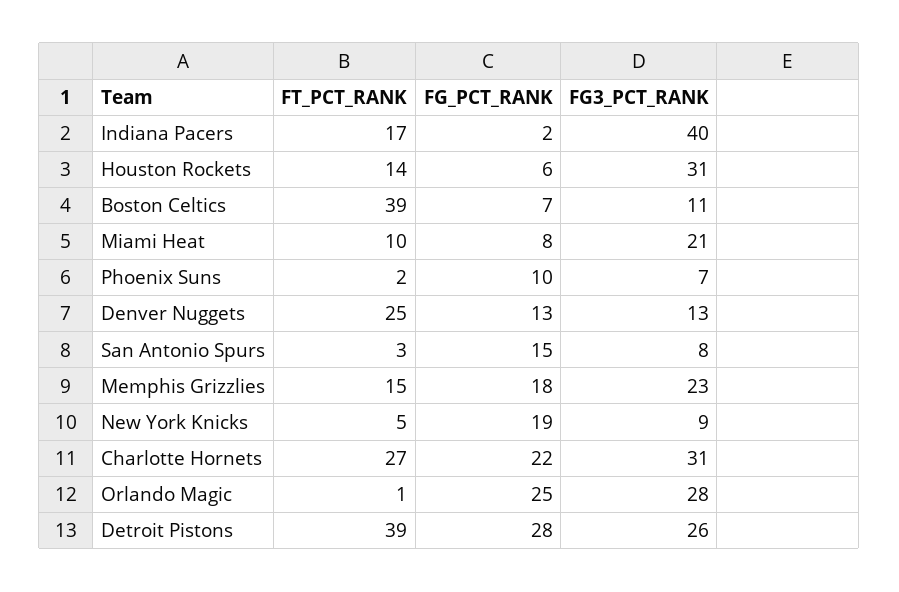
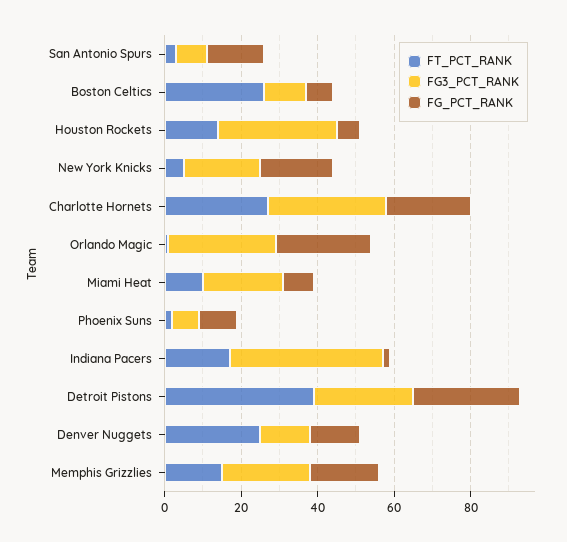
  {
    "FT_PCT_RANK": {
      "Indiana Pacers": 17,
      "Houston Rockets": 14,
-     "Boston Celtics": 39,
+     "Boston Celtics": 25,
      "Miami Heat": 10,
      "Phoenix Suns": 2,
      "Denver Nuggets": 25,
      "San Antonio Spurs": 3,
      "Memphis Grizzlies": 15,
      "New York Knicks": 5,
      "Charlotte Hornets": 27,
      "Orlando Magic": 1,
      "Detroit Pistons": 39
    },
    "FG_PCT_RANK": {
      "Indiana Pacers": 2,
      "Houston Rockets": 6,
      "Boston Celtics": 7,
      "Miami Heat": 8,
      "Phoenix Suns": 10,
      "Denver Nuggets": 13,
      "San Antonio Spurs": 15,
      "Memphis Grizzlies": 18,
      "New York Knicks": 19,
      "Charlotte Hornets": 22,
      "Orlando Magic": 25,
      "Detroit Pistons": 28
    },
    "FG3_PCT_RANK": {
      "Indiana Pacers": 40,
      "Houston Rockets": 31,
      "Boston Celtics": 11,
      "Miami Heat": 21,
      "Phoenix Suns": 7,
      "Denver Nuggets": 13,
      "San Antonio Spurs": 8,
      "Memphis Grizzlies": 23,
-     "New York Knicks": 9,
+     "New York Knicks": 20,
      "Charlotte Hornets": 31,
      "Orlando Magic": 28,
      "Detroit Pistons": 26
    }
  }

